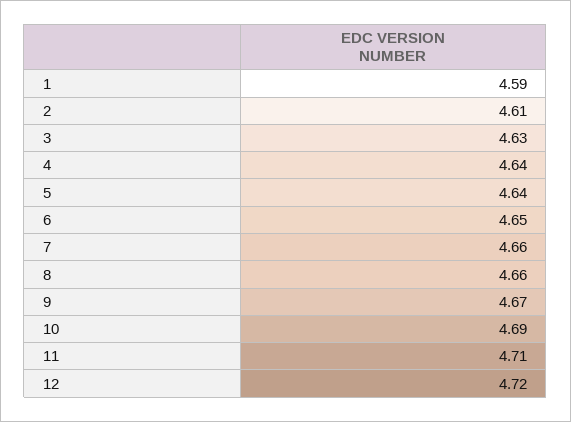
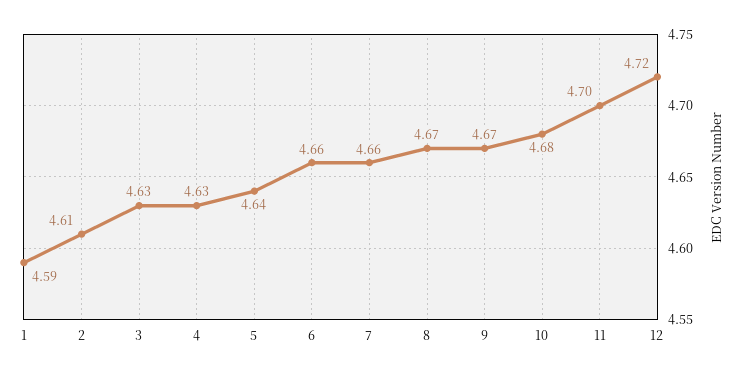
  {
    "1": 4.59,
    "2": 4.61,
    "3": 4.63,
-   "4": 4.64,
+   "4": 4.63,
    "5": 4.64,
-   "6": 4.65,
+   "6": 4.66,
    "7": 4.66,
-   "8": 4.66,
+   "8": 4.67,
    "9": 4.67,
-   "10": 4.69,
+   "10": 4.68,
-   "11": 4.71,
+   "11": 4.7,
    "12": 4.72
  }

